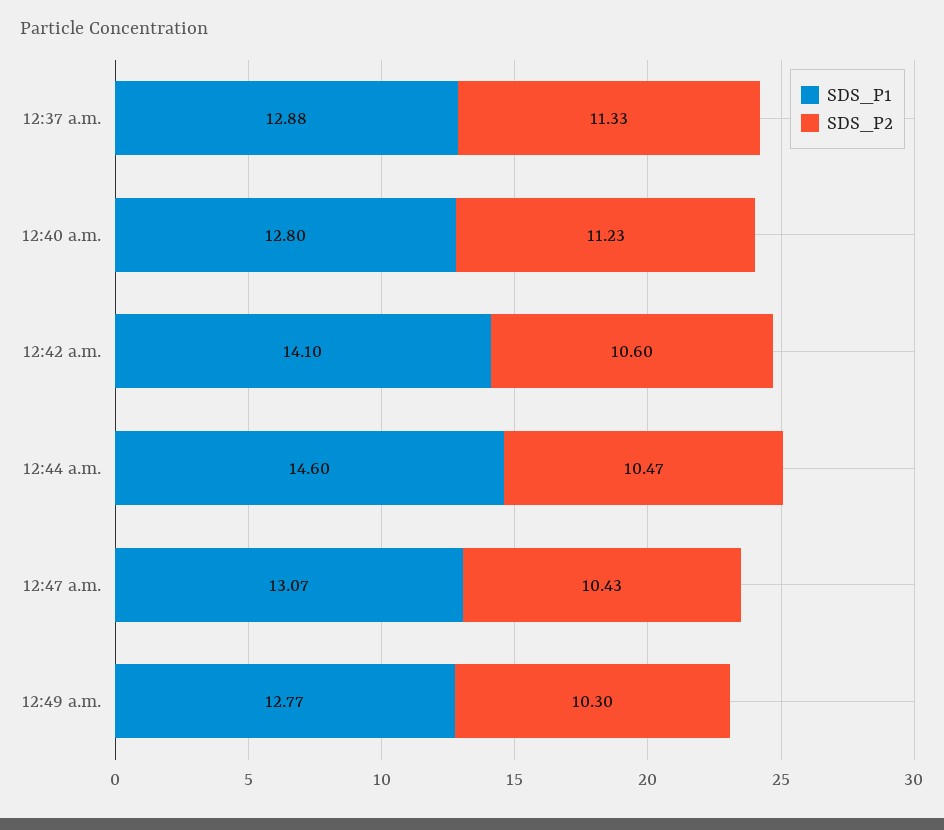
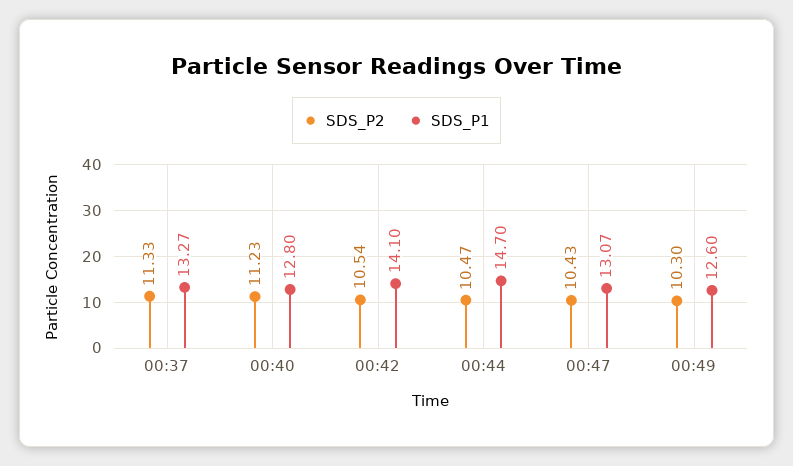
  {
    "SDS_P1": {
-     "12:37 a.m.": 12.88,
+     "12:37 a.m.": 13.27,
      "12:40 a.m.": 12.8,
      "12:42 a.m.": 14.1,
-     "12:44 a.m.": 14.6,
+     "12:44 a.m.": 14.7,
      "12:47 a.m.": 13.07,
-     "12:49 a.m.": 12.77
+     "12:49 a.m.": 12.6
    },
    "SDS_P2": {
      "12:37 a.m.": 11.33,
      "12:40 a.m.": 11.23,
-     "12:42 a.m.": 10.6,
+     "12:42 a.m.": 10.54,
      "12:44 a.m.": 10.47,
      "12:47 a.m.": 10.43,
      "12:49 a.m.": 10.3
    }
  }

